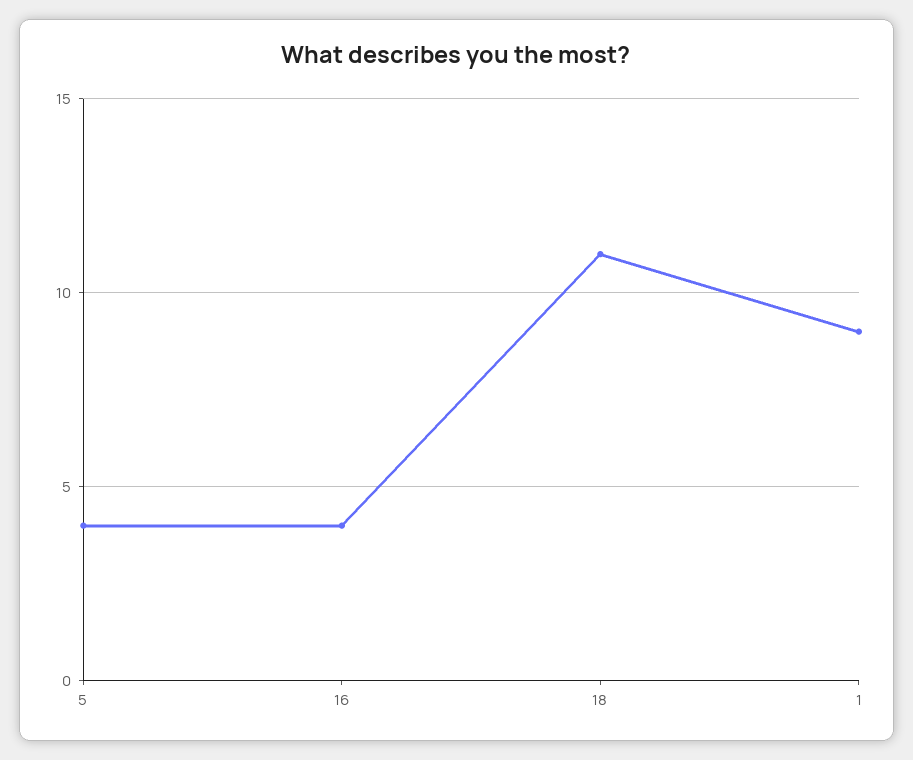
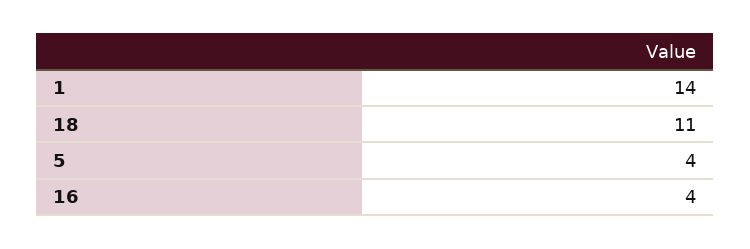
  {
    "5": 4,
    "16": 4,
    "18": 11,
-   "1": 9
+   "1": 14
  }

